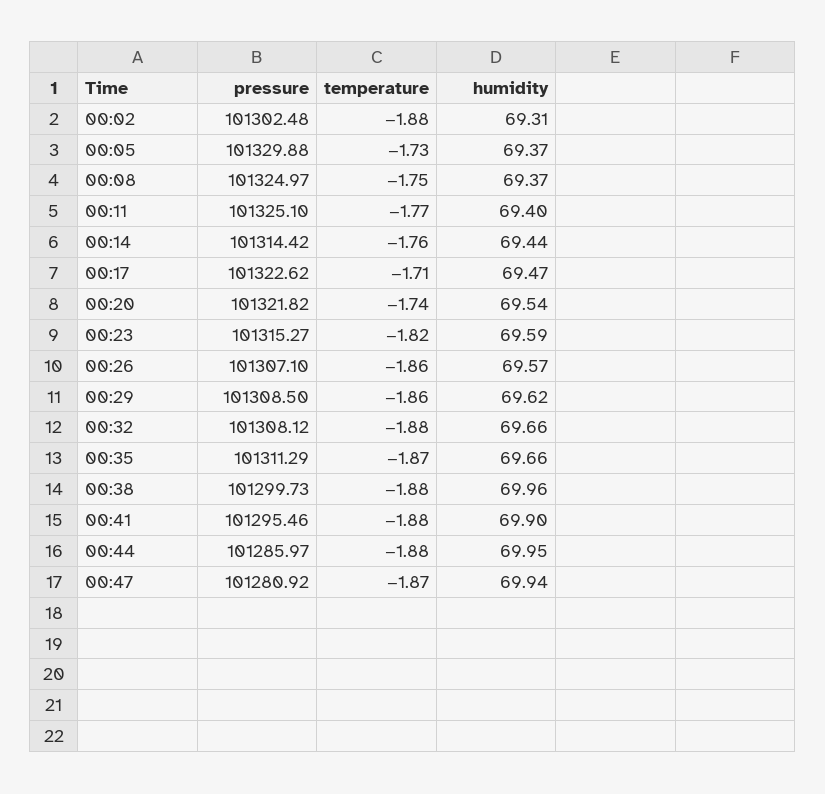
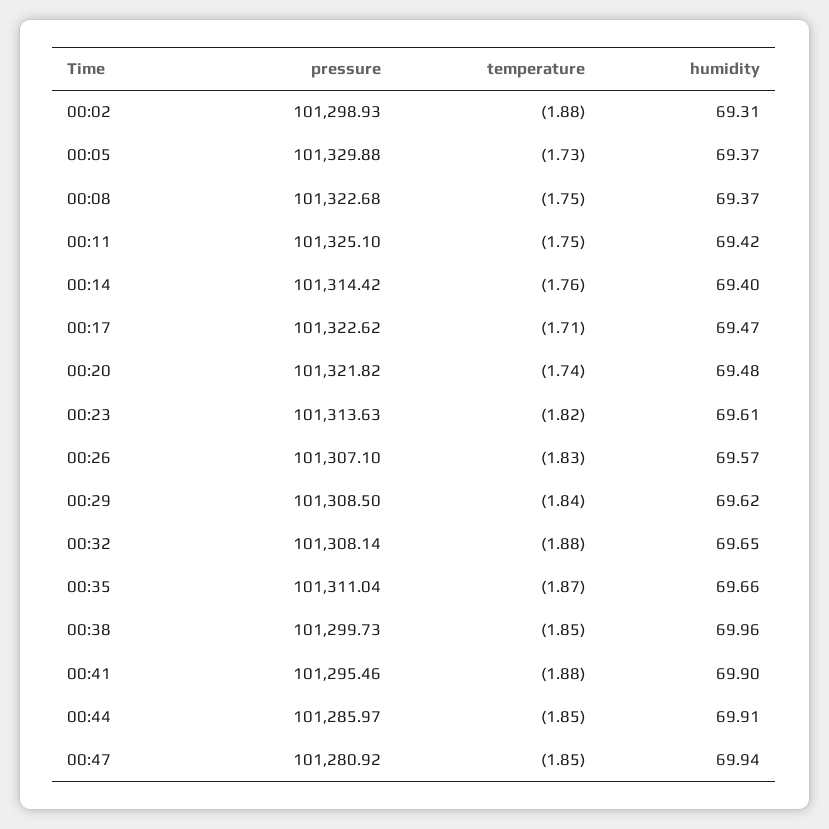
  {
    "pressure": {
-     "00:02": 101302.48,
+     "00:02": 101298.93,
      "00:05": 101329.88,
-     "00:08": 101324.97,
+     "00:08": 101322.68,
      "00:11": 101325.1,
      "00:14": 101314.42,
      "00:17": 101322.62,
      "00:20": 101321.82,
-     "00:23": 101315.27,
+     "00:23": 101313.63,
      "00:26": 101307.1,
      "00:29": 101308.5,
-     "00:32": 101308.12,
+     "00:32": 101308.14,
-     "00:35": 101311.29,
+     "00:35": 101311.04,
      "00:38": 101299.73,
      "00:41": 101295.46,
      "00:44": 101285.97,
      "00:47": 101280.92
    },
    "temperature": {
      "00:02": -1.88,
      "00:05": -1.73,
      "00:08": -1.75,
-     "00:11": -1.77,
+     "00:11": -1.75,
      "00:14": -1.76,
      "00:17": -1.71,
      "00:20": -1.74,
      "00:23": -1.82,
-     "00:26": -1.86,
+     "00:26": -1.83,
-     "00:29": -1.86,
+     "00:29": -1.84,
      "00:32": -1.88,
      "00:35": -1.87,
-     "00:38": -1.88,
+     "00:38": -1.85,
      "00:41": -1.88,
-     "00:44": -1.88,
+     "00:44": -1.85,
-     "00:47": -1.87
+     "00:47": -1.85
    },
    "humidity": {
      "00:02": 69.31,
      "00:05": 69.37,
      "00:08": 69.37,
-     "00:11": 69.4,
+     "00:11": 69.42,
-     "00:14": 69.44,
+     "00:14": 69.4,
      "00:17": 69.47,
-     "00:20": 69.54,
+     "00:20": 69.48,
-     "00:23": 69.59,
+     "00:23": 69.61,
      "00:26": 69.57,
      "00:29": 69.62,
-     "00:32": 69.66,
+     "00:32": 69.65,
      "00:35": 69.66,
      "00:38": 69.96,
      "00:41": 69.9,
-     "00:44": 69.95,
+     "00:44": 69.91,
      "00:47": 69.94
    }
  }

